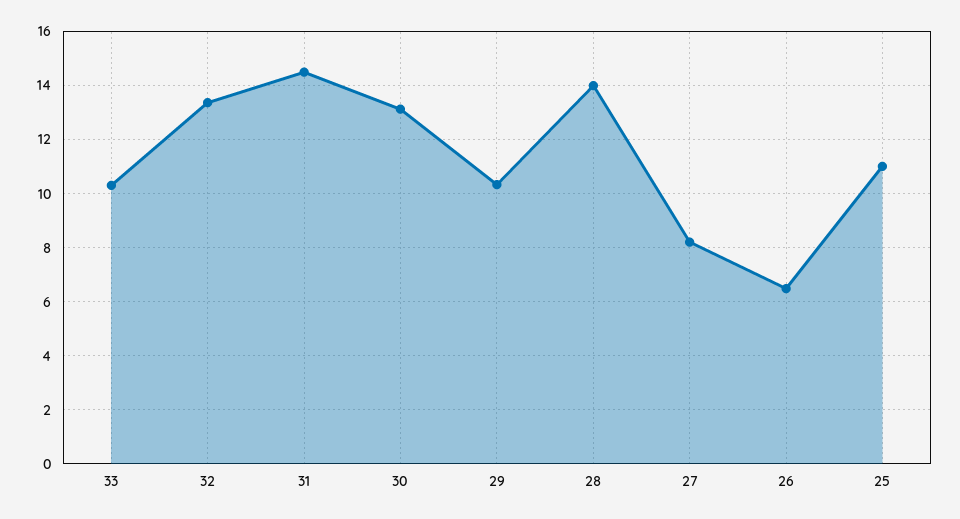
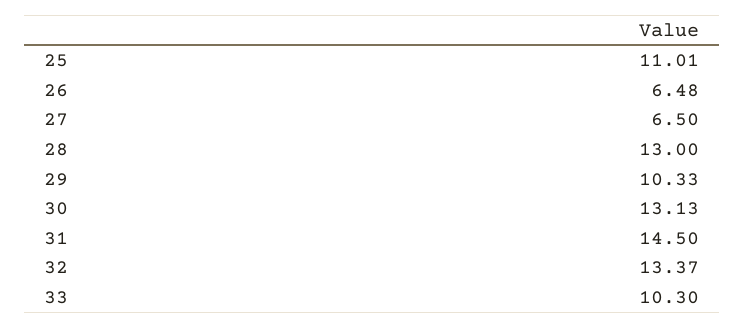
  {
    "33": 10.3,
    "32": 13.37,
    "31": 14.5,
    "30": 13.13,
    "29": 10.33,
-   "28": 14,
+   "28": 13,
-   "27": 8.25,
+   "27": 6.5,
    "26": 6.48,
    "25": 11.01
  }

